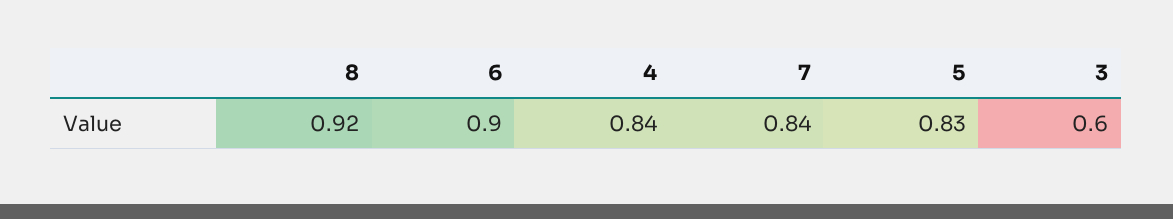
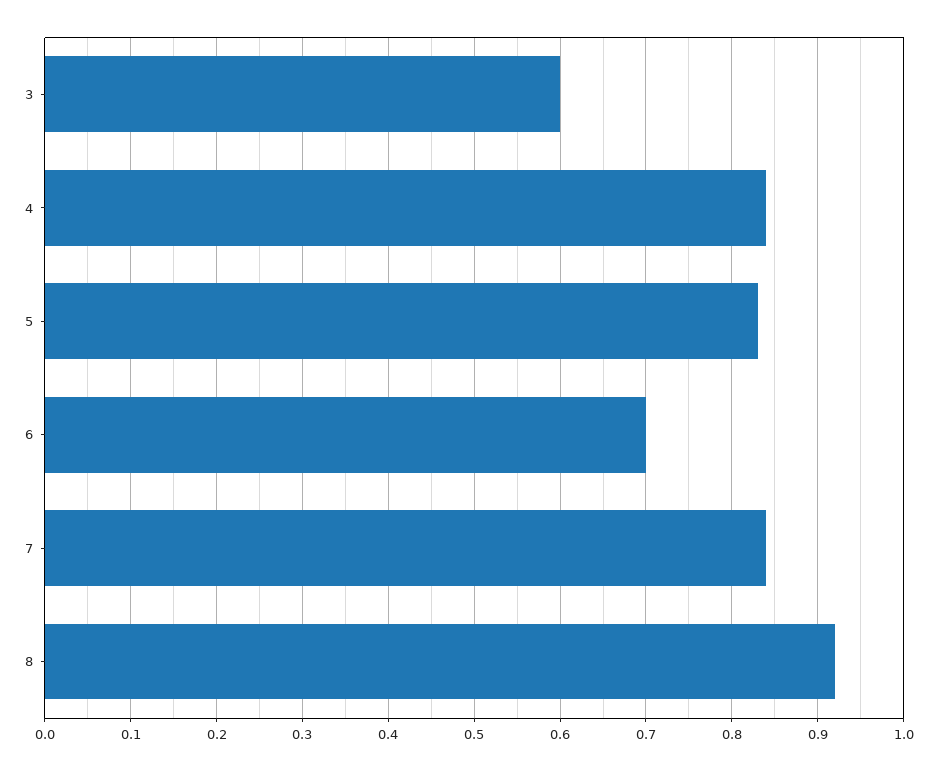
  {
    "8": 0.92,
-   "6": 0.9,
+   "6": 0.7,
    "4": 0.84,
    "7": 0.84,
    "5": 0.83,
    "3": 0.6
  }

